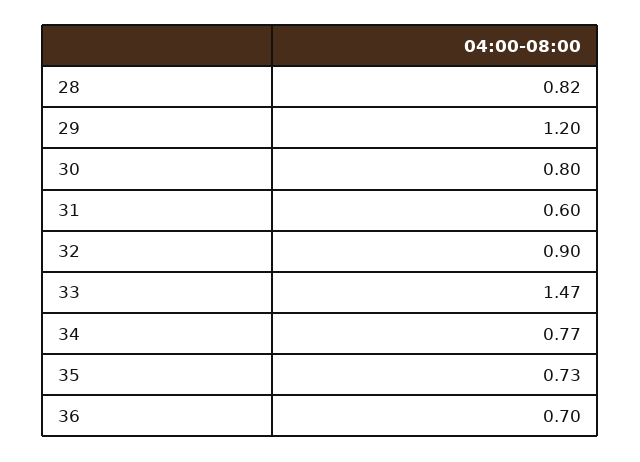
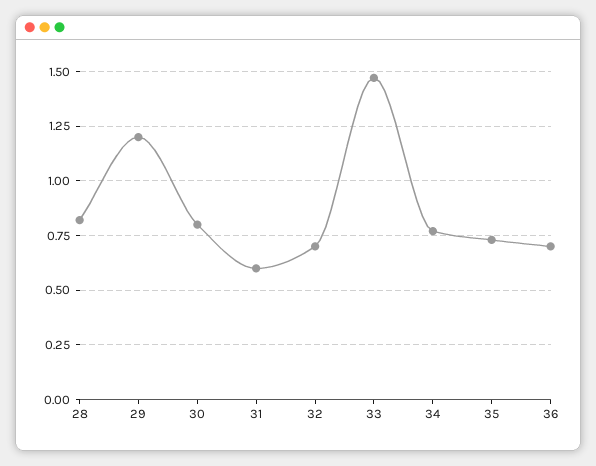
  {
    "28": 0.82,
    "29": 1.2,
    "30": 0.8,
    "31": 0.6,
-   "32": 0.9,
+   "32": 0.7,
    "33": 1.47,
    "34": 0.77,
    "35": 0.73,
    "36": 0.7
  }

